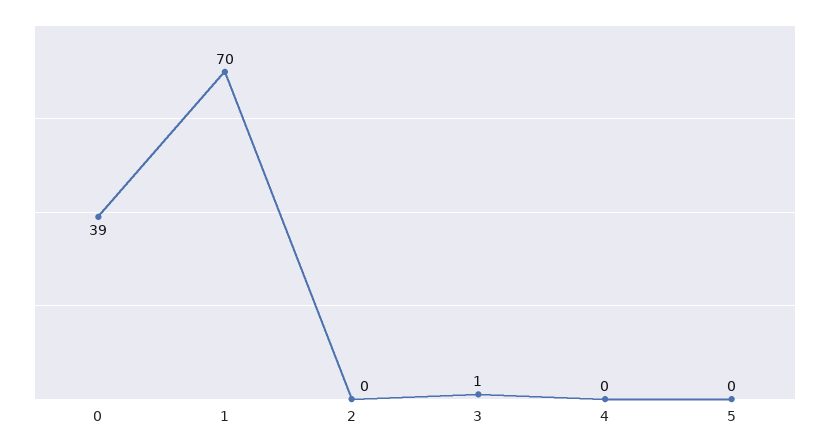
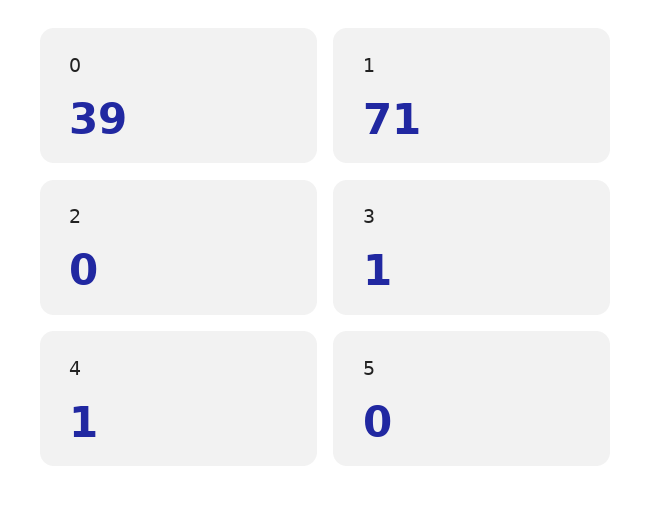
  {
    "0": 39,
-   "1": 70,
+   "1": 71,
    "2": 0,
    "3": 1,
-   "4": 0,
+   "4": 1,
    "5": 0
  }

